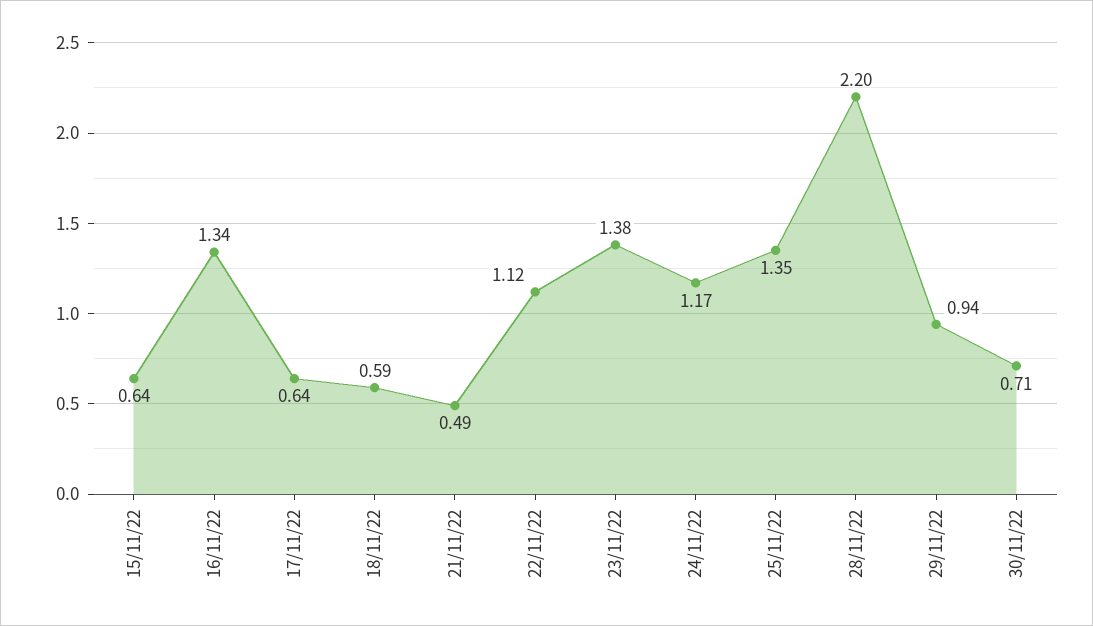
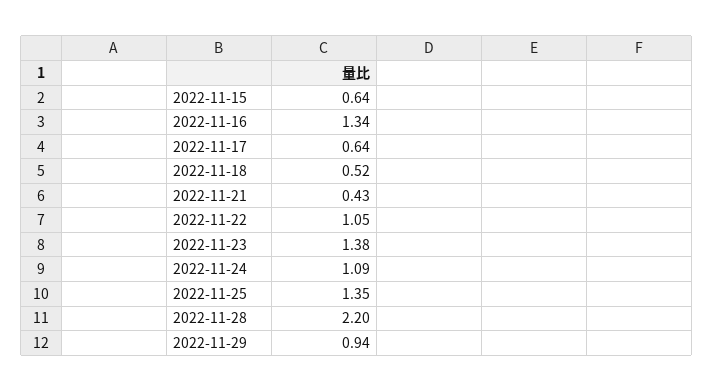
  {
    "15/11/22": 0.64,
    "16/11/22": 1.34,
    "17/11/22": 0.64,
-   "18/11/22": 0.59,
+   "18/11/22": 0.52,
-   "21/11/22": 0.49,
+   "21/11/22": 0.43,
-   "22/11/22": 1.12,
+   "22/11/22": 1.05,
    "23/11/22": 1.38,
-   "24/11/22": 1.17,
+   "24/11/22": 1.09,
    "25/11/22": 1.35,
    "28/11/22": 2.2,
-   "29/11/22": 0.94,
+   "29/11/22": 0.94
-   "30/11/22": 0.71
  }

